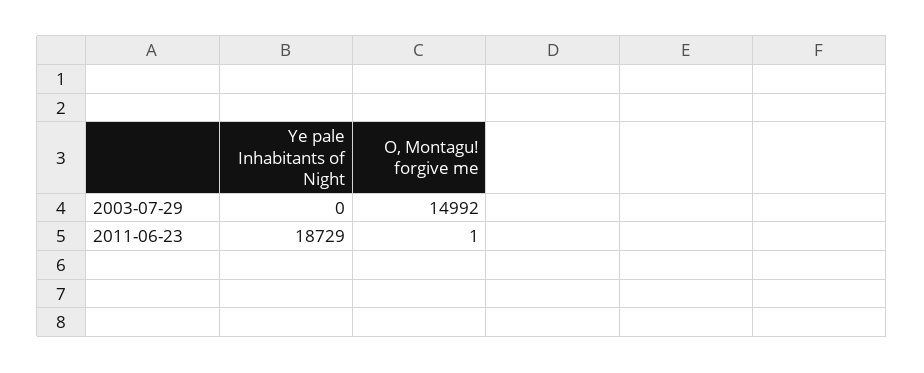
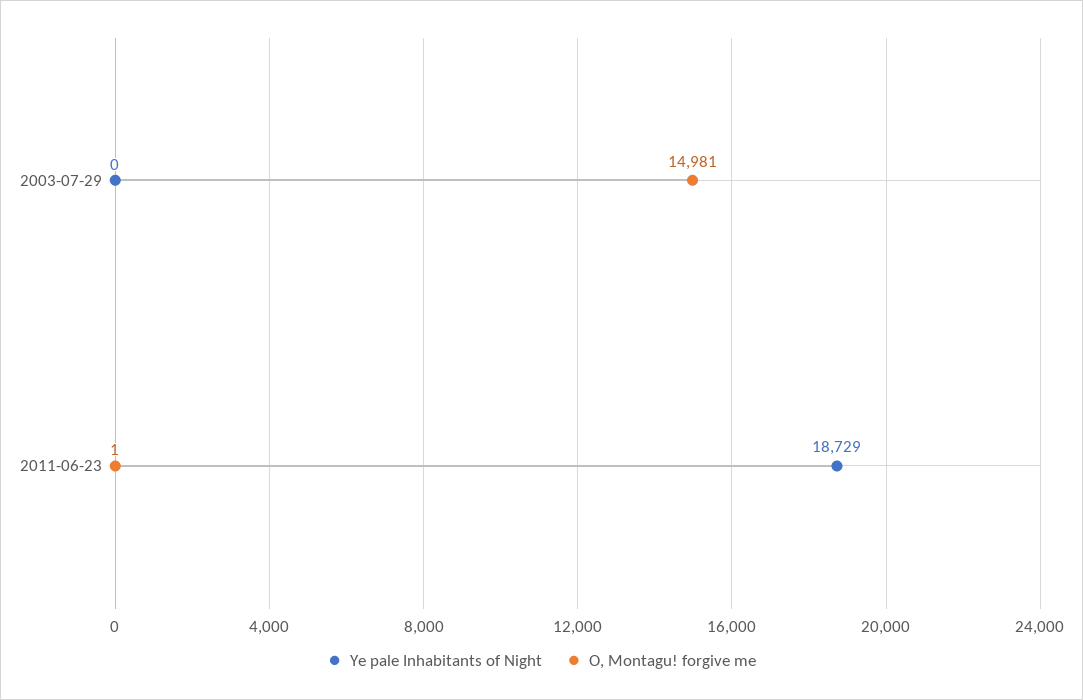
  {
    "Ye pale Inhabitants of Night": {
      "2003-07-29": 0,
      "2011-06-23": 18729
    },
    "O, Montagu! forgive me": {
-     "2003-07-29": 14992,
+     "2003-07-29": 14981,
      "2011-06-23": 1
    }
  }

